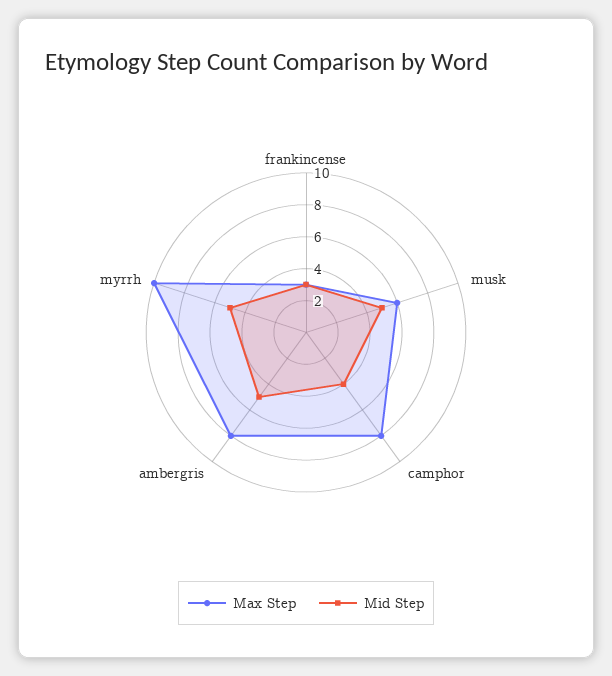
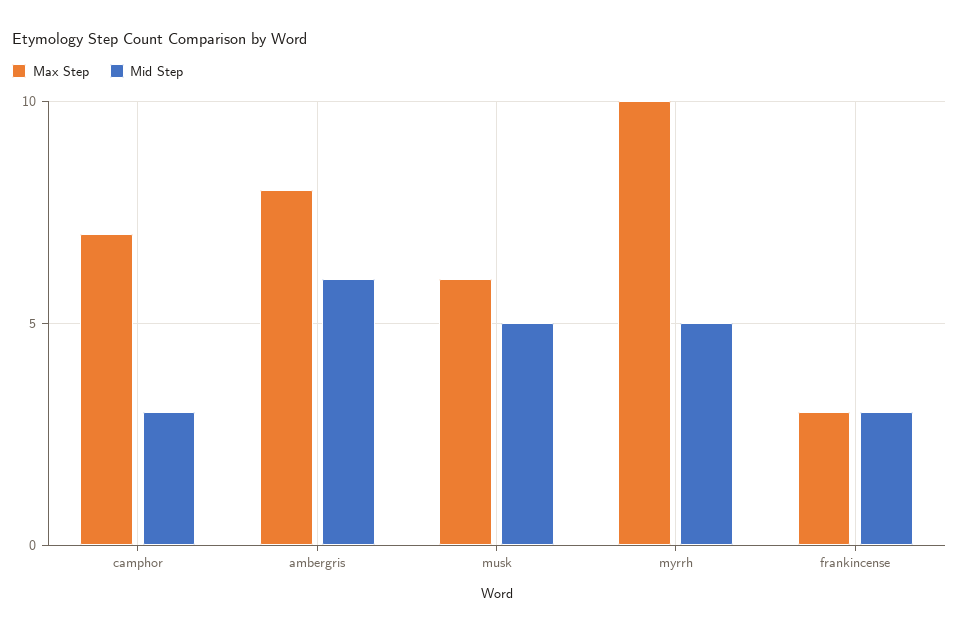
  {
    "Max Step": {
      "frankincense": 3,
      "musk": 6,
-     "camphor": 8,
+     "camphor": 7,
      "ambergris": 8,
      "myrrh": 10
    },
    "Mid Step": {
      "frankincense": 3,
      "musk": 5,
-     "camphor": 4,
+     "camphor": 3,
-     "ambergris": 5,
+     "ambergris": 6,
      "myrrh": 5
    }
  }

